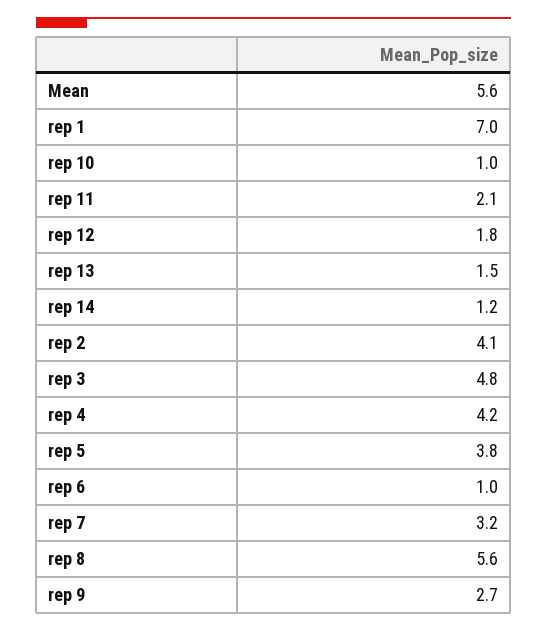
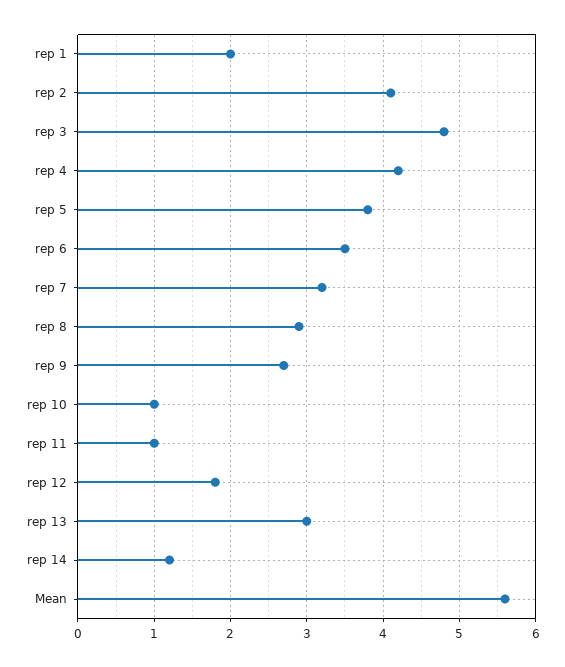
  {
    "Mean": 5.6,
-   "rep 1": 7,
+   "rep 1": 2,
    "rep 10": 1,
-   "rep 11": 2.1,
+   "rep 11": 1,
    "rep 12": 1.8,
-   "rep 13": 1.5,
+   "rep 13": 3,
    "rep 14": 1.2,
    "rep 2": 4.1,
    "rep 3": 4.8,
    "rep 4": 4.2,
    "rep 5": 3.8,
-   "rep 6": 1,
+   "rep 6": 3.5,
    "rep 7": 3.2,
-   "rep 8": 5.6,
+   "rep 8": 2.9,
    "rep 9": 2.7
  }

